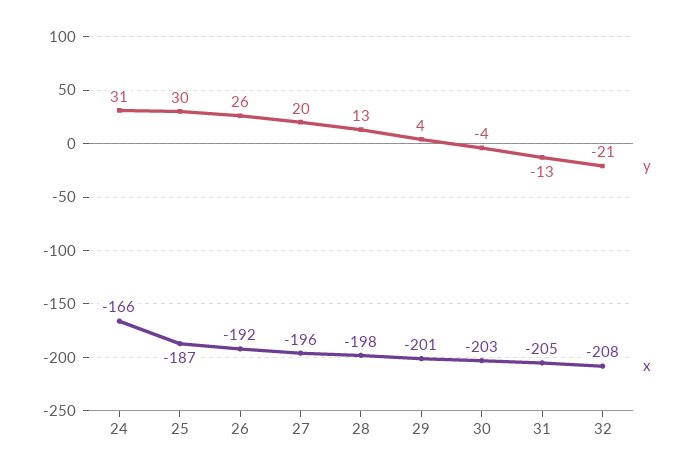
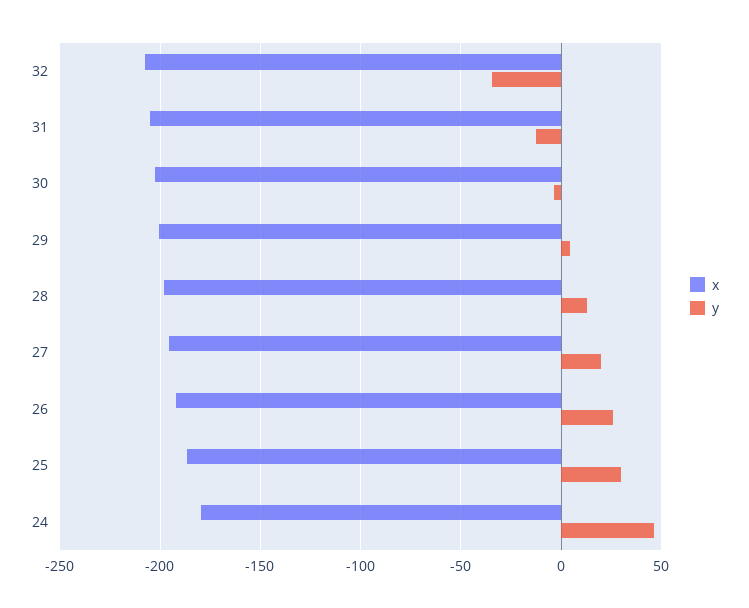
  {
    "y": {
-     "24": 31,
+     "24": 45,
      "25": 30,
      "26": 26,
      "27": 20,
      "28": 13,
      "29": 4,
      "30": -4,
      "31": -13,
-     "32": -21
+     "32": -35
    },
    "x": {
-     "24": -166,
+     "24": -180,
      "25": -187,
      "26": -192,
      "27": -196,
      "28": -198,
      "29": -201,
      "30": -203,
      "31": -205,
      "32": -208
    }
  }

